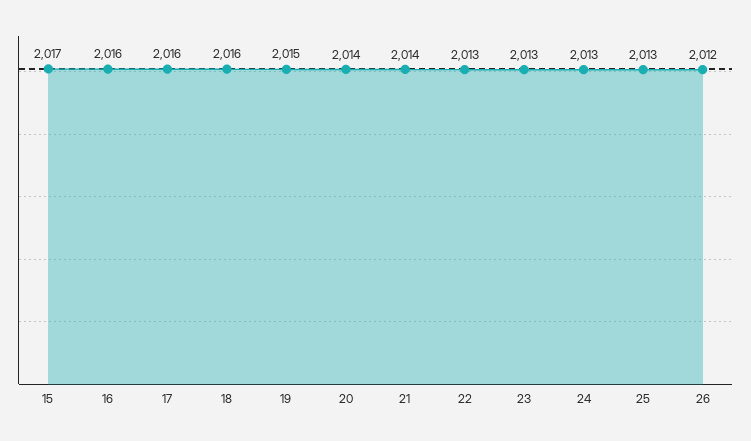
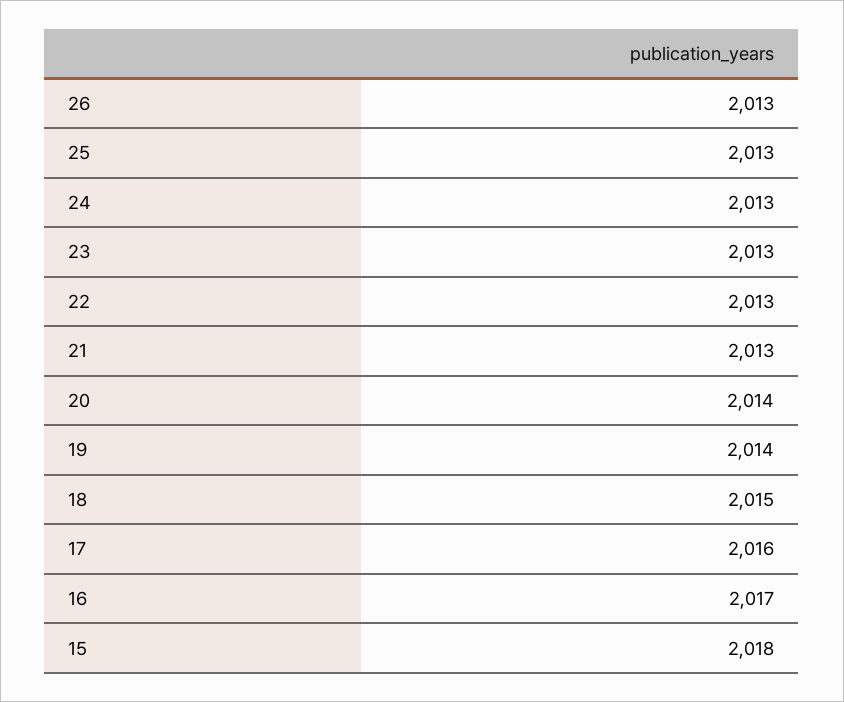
  {
-   "15": 2017,
+   "15": 2018,
-   "16": 2016,
+   "16": 2017,
    "17": 2016,
-   "18": 2016,
+   "18": 2015,
-   "19": 2015,
+   "19": 2014,
    "20": 2014,
-   "21": 2014,
+   "21": 2013,
    "22": 2013,
    "23": 2013,
    "24": 2013,
    "25": 2013,
-   "26": 2012
+   "26": 2013
  }

